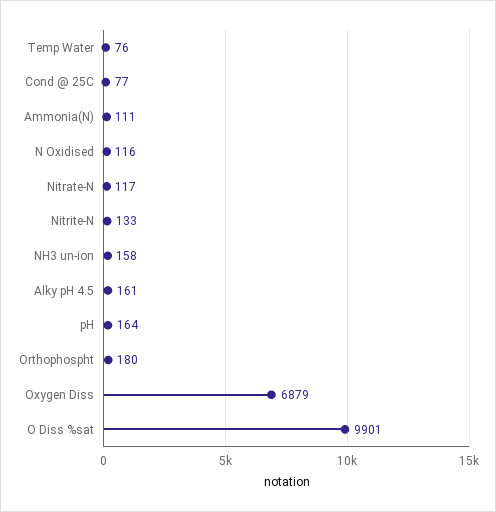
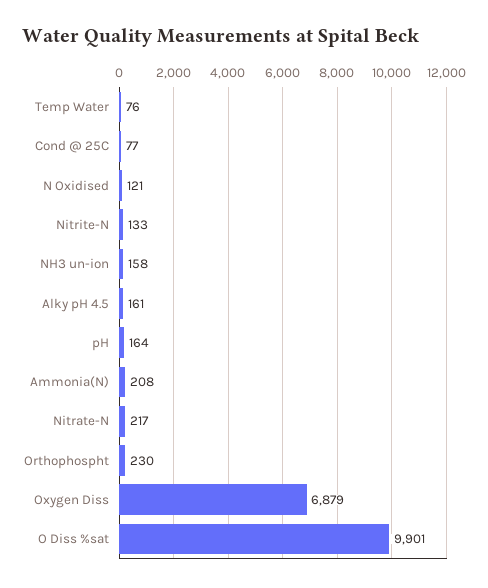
  {
    "Temp Water": 76,
    "Cond @ 25C": 77,
-   "Ammonia(N)": 111,
+   "Ammonia(N)": 208,
-   "N Oxidised": 116,
+   "N Oxidised": 121,
-   "Nitrate-N": 117,
+   "Nitrate-N": 217,
    "Nitrite-N": 133,
    "NH3 un-ion": 158,
    "Alky pH 4.5": 161,
    "pH": 164,
-   "Orthophospht": 180,
+   "Orthophospht": 230,
    "Oxygen Diss": 6879,
    "O Diss %sat": 9901
  }

